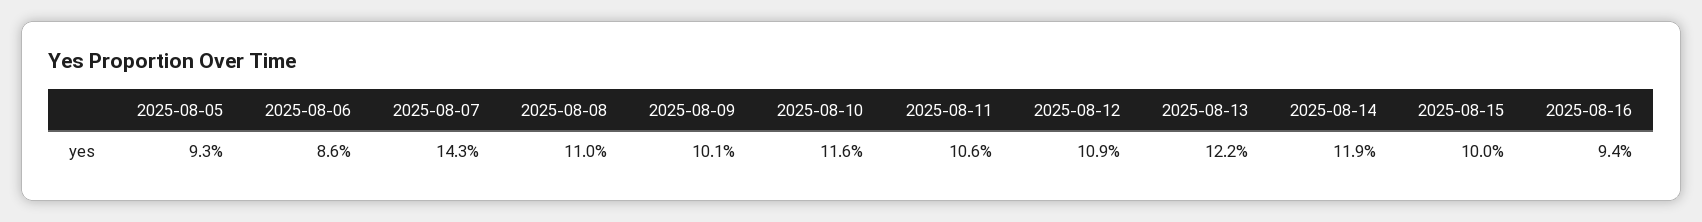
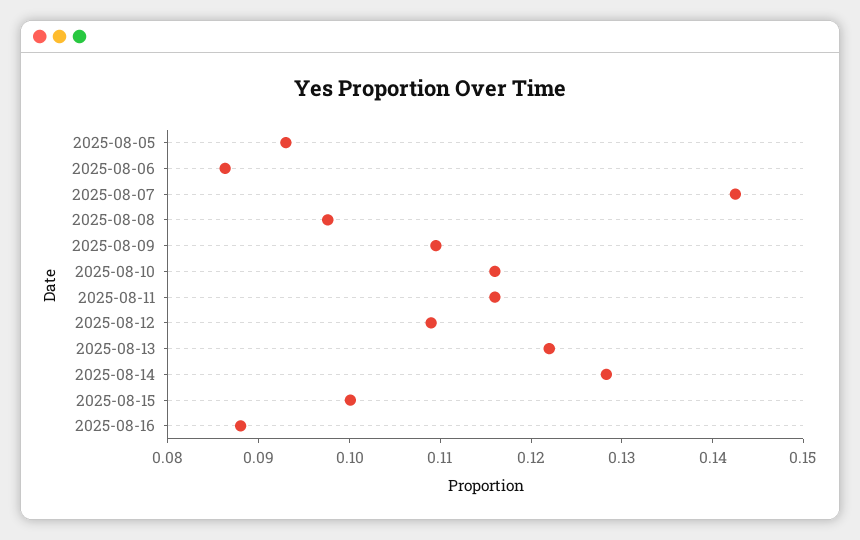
  {
    "2025-08-05": 0.093,
    "2025-08-06": 0.086,
    "2025-08-07": 0.143,
-   "2025-08-08": 0.11,
+   "2025-08-08": 0.098,
-   "2025-08-09": 0.101,
+   "2025-08-09": 0.11,
    "2025-08-10": 0.116,
-   "2025-08-11": 0.106,
+   "2025-08-11": 0.116,
    "2025-08-12": 0.109,
    "2025-08-13": 0.122,
-   "2025-08-14": 0.119,
+   "2025-08-14": 0.128,
    "2025-08-15": 0.1,
-   "2025-08-16": 0.094
+   "2025-08-16": 0.088
  }

